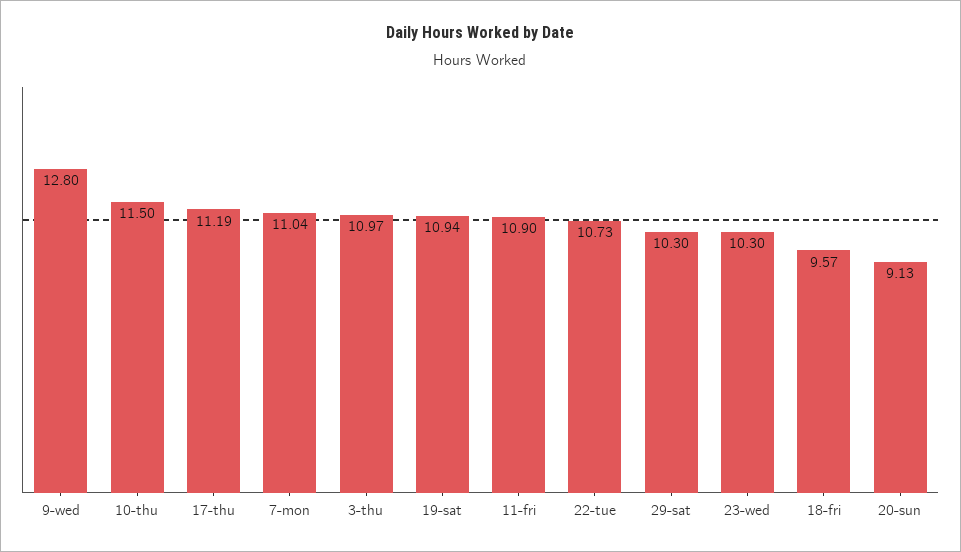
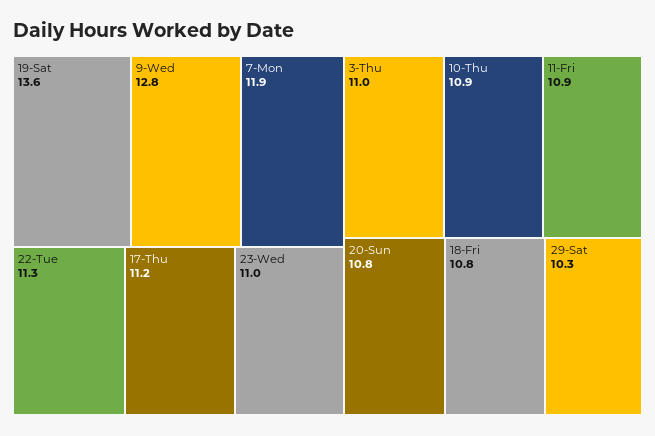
  {
    "9-wed": 12.8,
-   "10-thu": 11.5,
+   "10-thu": 10.9,
    "17-thu": 11.19,
-   "7-mon": 11.04,
+   "7-mon": 11.9,
    "3-thu": 10.97,
-   "19-sat": 10.94,
+   "19-sat": 13.6,
    "11-fri": 10.9,
-   "22-tue": 10.73,
+   "22-tue": 11.3,
    "29-sat": 10.3,
-   "23-wed": 10.3,
+   "23-wed": 11,
-   "18-fri": 9.57,
+   "18-fri": 10.8,
-   "20-sun": 9.13
+   "20-sun": 10.8
  }

